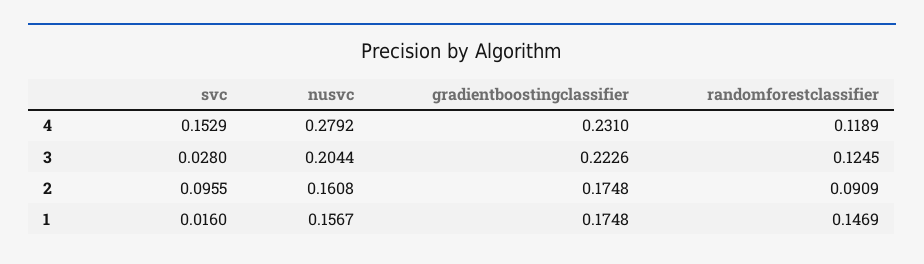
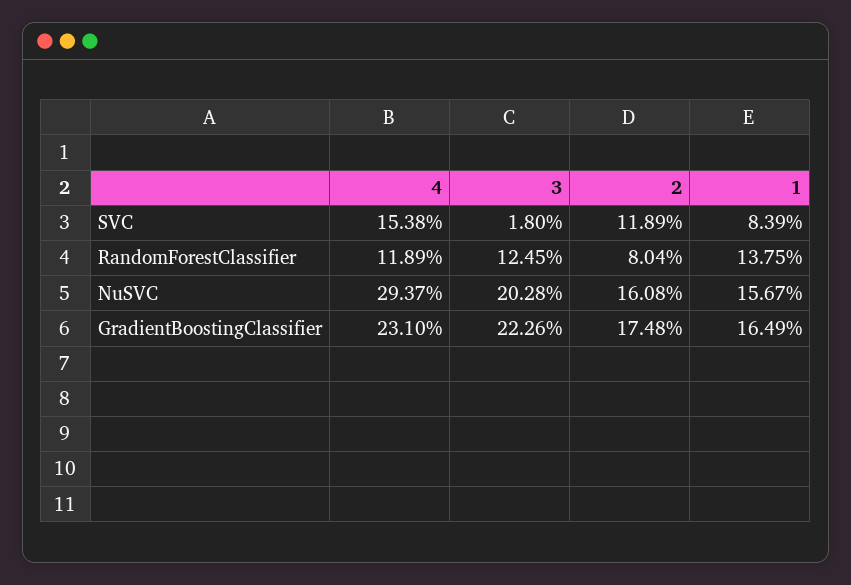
  {
    "svc": {
-     "4": 0.1529,
+     "4": 0.1538,
-     "3": 0.028,
+     "3": 0.018,
-     "2": 0.0955,
+     "2": 0.1189,
-     "1": 0.016
+     "1": 0.0839
    },
    "nusvc": {
-     "4": 0.2792,
+     "4": 0.2937,
-     "3": 0.2044,
+     "3": 0.2028,
      "2": 0.1608,
      "1": 0.1567
    },
    "gradientboostingclassifier": {
      "4": 0.231,
      "3": 0.2226,
      "2": 0.1748,
-     "1": 0.1748
+     "1": 0.1649
    },
    "randomforestclassifier": {
      "4": 0.1189,
      "3": 0.1245,
-     "2": 0.0909,
+     "2": 0.0804,
-     "1": 0.1469
+     "1": 0.1375
    }
  }

